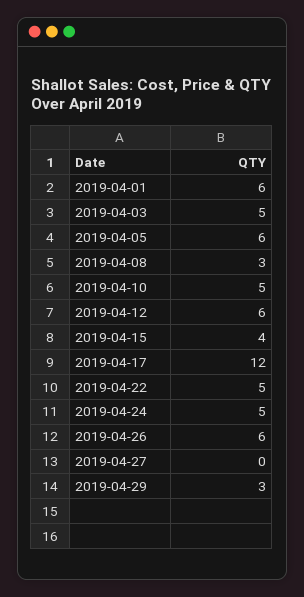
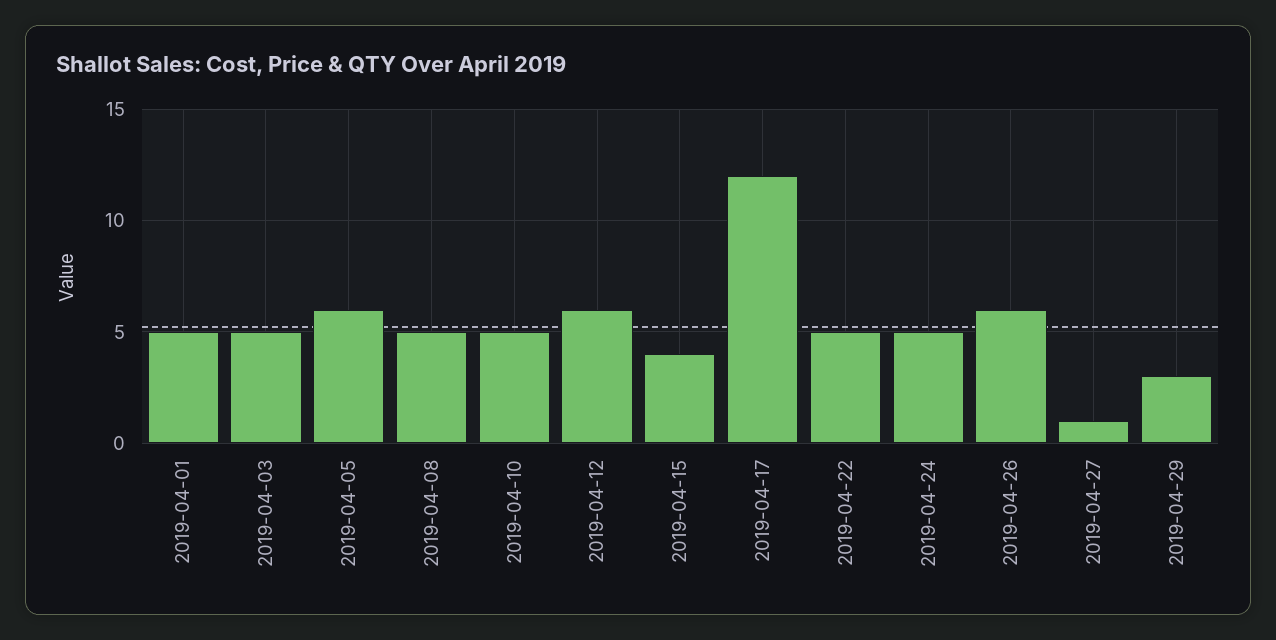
  {
-   "2019-04-01": 6,
+   "2019-04-01": 5,
    "2019-04-03": 5,
    "2019-04-05": 6,
-   "2019-04-08": 3,
+   "2019-04-08": 5,
    "2019-04-10": 5,
    "2019-04-12": 6,
    "2019-04-15": 4,
    "2019-04-17": 12,
    "2019-04-22": 5,
    "2019-04-24": 5,
    "2019-04-26": 6,
-   "2019-04-27": 0,
+   "2019-04-27": 1,
    "2019-04-29": 3
  }

